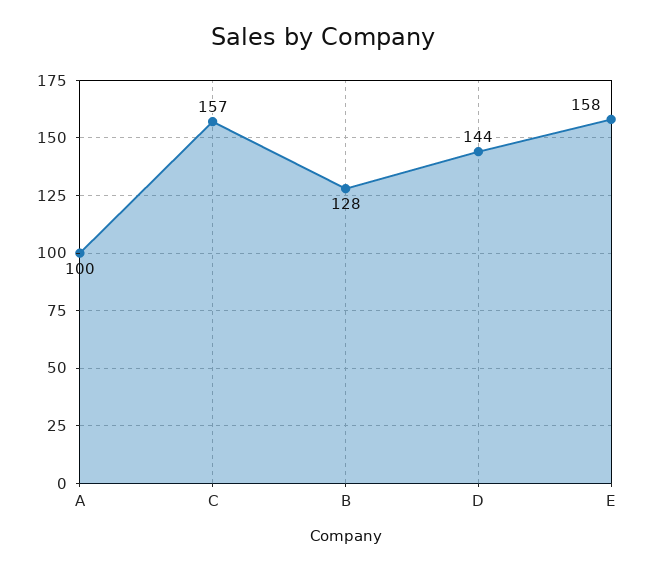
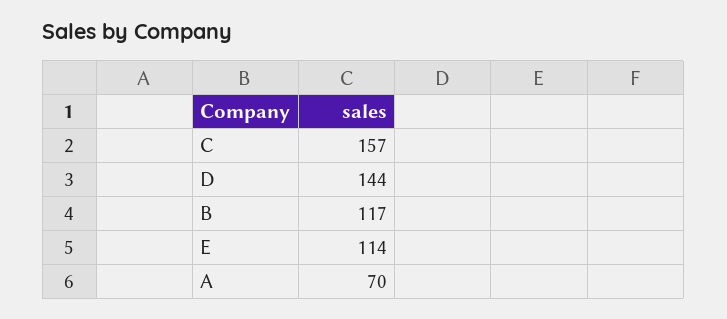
  {
-   "A": 100,
+   "A": 70,
    "C": 157,
-   "B": 128,
+   "B": 117,
    "D": 144,
-   "E": 158
+   "E": 114
  }

